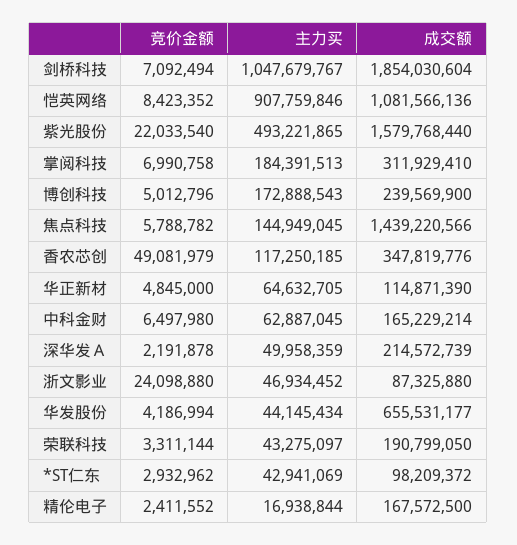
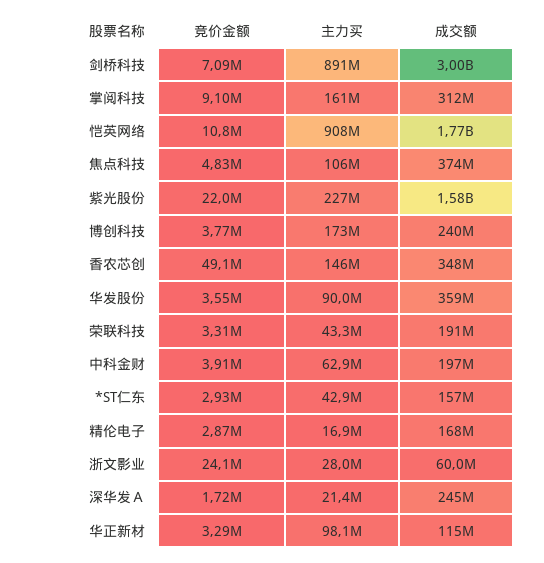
  {
    "竞价金额": {
      "剑桥科技": 7092494,
-     "恺英网络": 8423352,
+     "恺英网络": 10800000,
      "紫光股份": 22033540,
-     "掌阅科技": 6990758,
+     "掌阅科技": 9100000,
-     "博创科技": 5012796,
+     "博创科技": 3770000,
-     "焦点科技": 5788782,
+     "焦点科技": 4830000,
      "香农芯创": 49081979,
-     "华正新材": 4845000,
+     "华正新材": 3290000,
-     "中科金财": 6497980,
+     "中科金财": 3910000,
-     "深华发Ａ": 2191878,
+     "深华发Ａ": 1720000,
      "浙文影业": 24098880,
-     "华发股份": 4186994,
+     "华发股份": 3550000,
      "荣联科技": 3311144,
      "*ST仁东": 2932962,
-     "精伦电子": 2411552
+     "精伦电子": 2870000
    },
    "主力买": {
-     "剑桥科技": 1047679767,
+     "剑桥科技": 891000000,
      "恺英网络": 907759846,
-     "紫光股份": 493221865,
+     "紫光股份": 227000000,
-     "掌阅科技": 184391513,
+     "掌阅科技": 161000000,
      "博创科技": 172888543,
-     "焦点科技": 144949045,
+     "焦点科技": 106000000,
-     "香农芯创": 117250185,
+     "香农芯创": 146000000,
-     "华正新材": 64632705,
+     "华正新材": 98100000,
      "中科金财": 62887045,
-     "深华发Ａ": 49958359,
+     "深华发Ａ": 21400000,
-     "浙文影业": 46934452,
+     "浙文影业": 28000000,
-     "华发股份": 44145434,
+     "华发股份": 90000000,
      "荣联科技": 43275097,
      "*ST仁东": 42941069,
      "精伦电子": 16938844
    },
    "成交额": {
-     "剑桥科技": 1854030604,
+     "剑桥科技": 3000000000,
-     "恺英网络": 1081566136,
+     "恺英网络": 1770000000,
      "紫光股份": 1579768440,
      "掌阅科技": 311929410,
      "博创科技": 239569900,
-     "焦点科技": 1439220566,
+     "焦点科技": 374000000,
      "香农芯创": 347819776,
      "华正新材": 114871390,
-     "中科金财": 165229214,
+     "中科金财": 197000000,
-     "深华发Ａ": 214572739,
+     "深华发Ａ": 245000000,
-     "浙文影业": 87325880,
+     "浙文影业": 60000000,
-     "华发股份": 655531177,
+     "华发股份": 359000000,
      "荣联科技": 190799050,
-     "*ST仁东": 98209372,
+     "*ST仁东": 157000000,
      "精伦电子": 167572500
    }
  }

